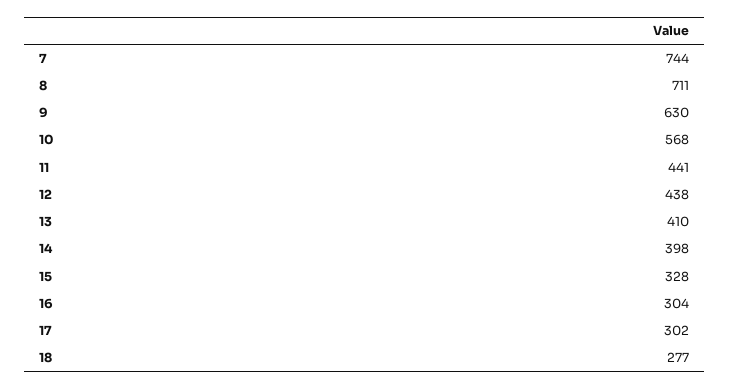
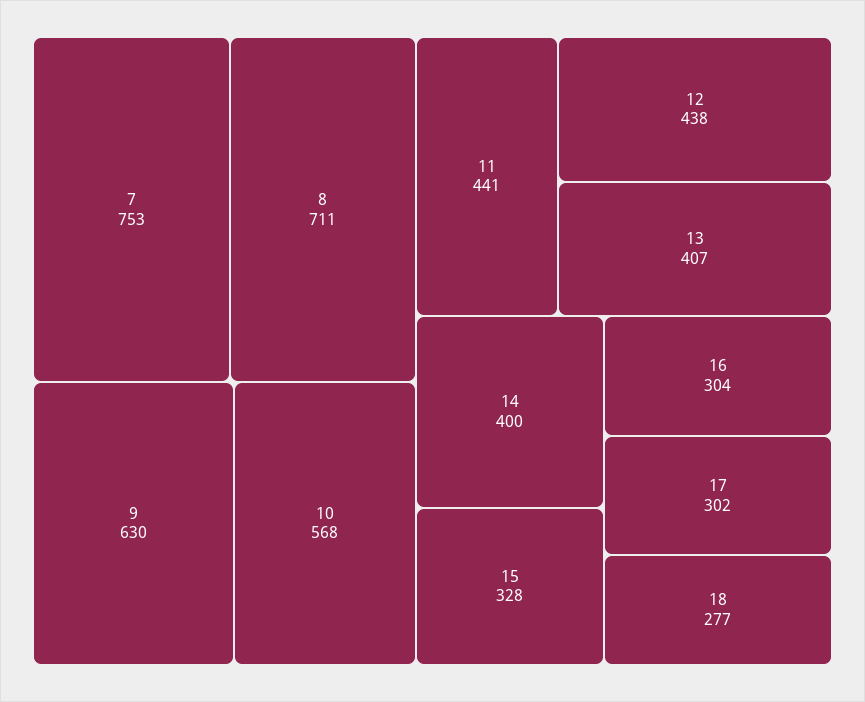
  {
-   "7": 744,
+   "7": 753,
    "8": 711,
    "9": 630,
    "10": 568,
    "11": 441,
    "12": 438,
-   "13": 410,
+   "13": 407,
-   "14": 398,
+   "14": 400,
    "15": 328,
    "16": 304,
    "17": 302,
    "18": 277
  }

